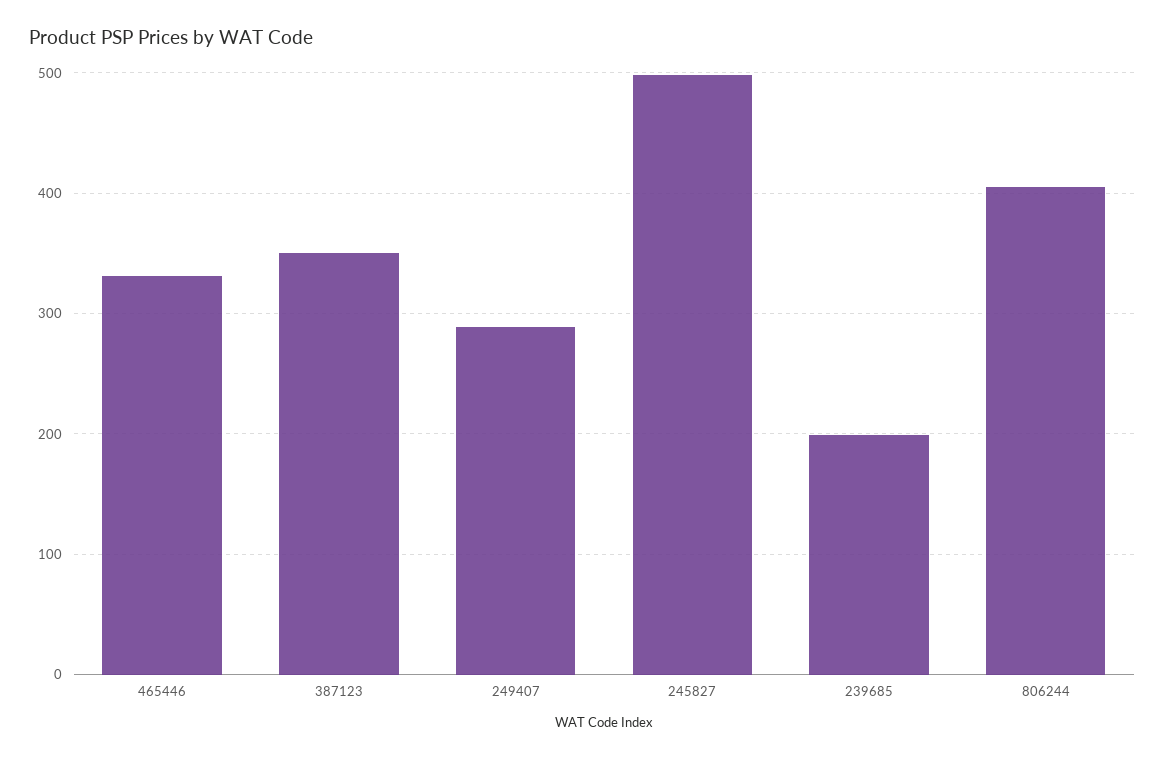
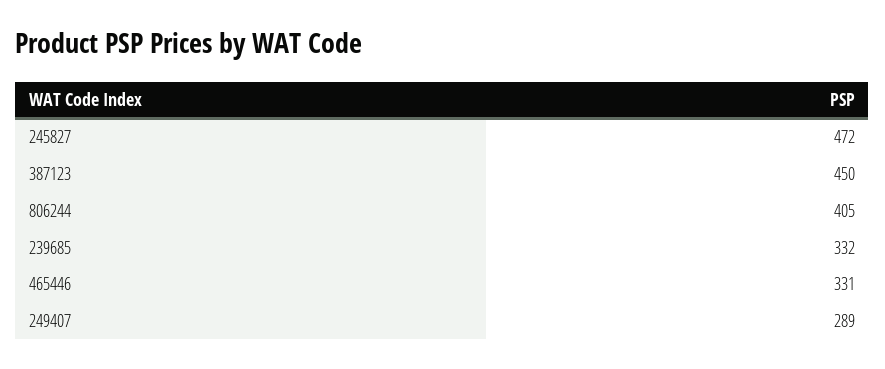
  {
    "465446": 331,
-   "387123": 350,
+   "387123": 450,
    "249407": 289,
-   "245827": 500,
+   "245827": 472,
-   "239685": 200,
+   "239685": 332,
    "806244": 405
  }

